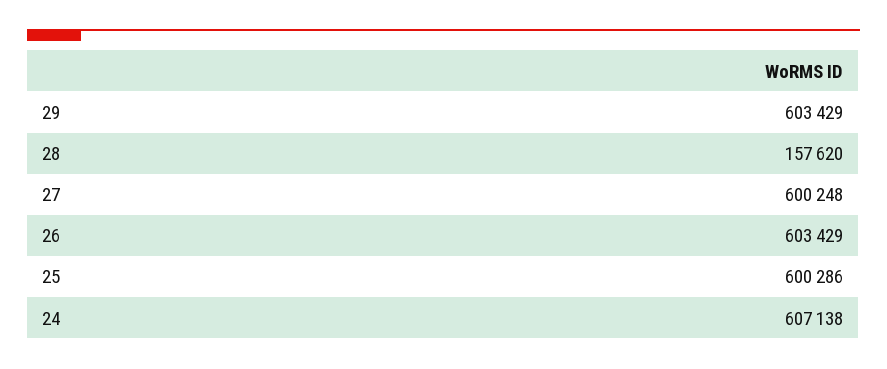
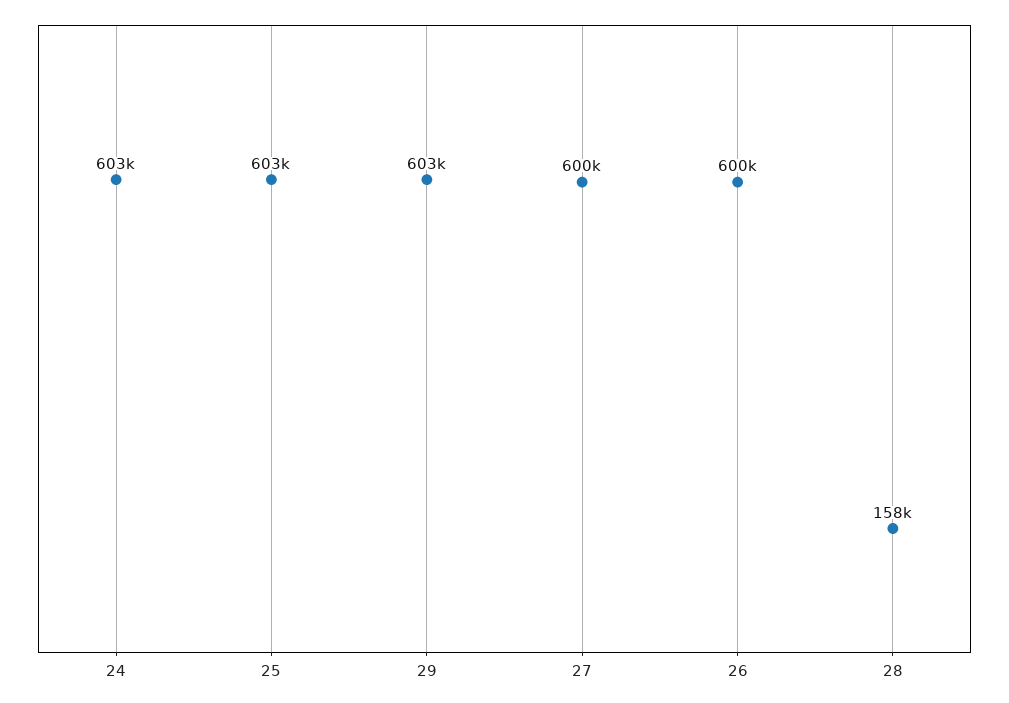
  {
    "29": 603429,
    "28": 157620,
    "27": 600248,
-   "26": 603429,
+   "26": 600000,
-   "25": 600286,
+   "25": 603000,
-   "24": 607138
+   "24": 603000
  }

